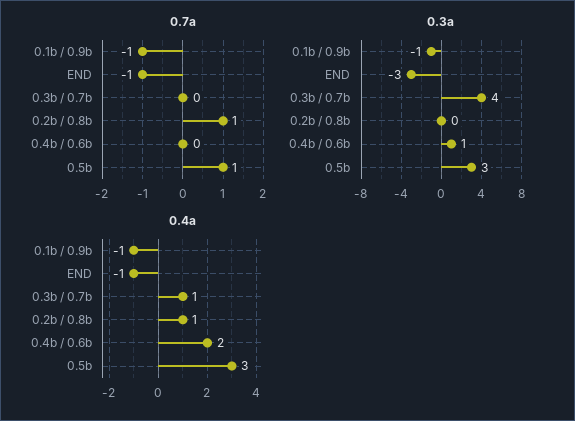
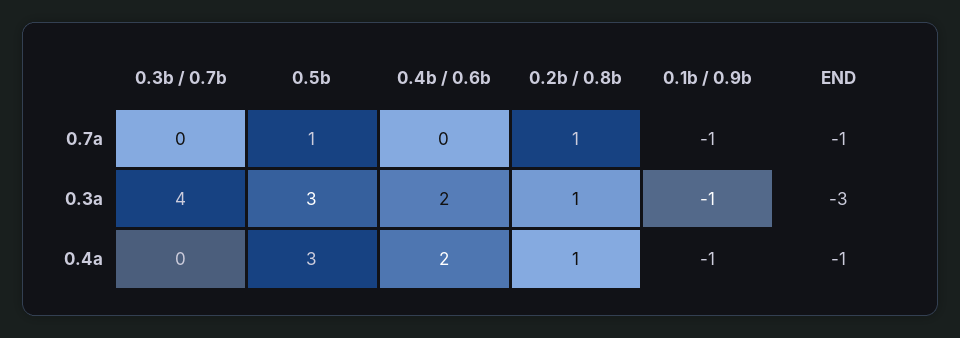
  {
    "0.7a": {
      "0.1b / 0.9b": -1,
      "END": -1,
      "0.3b / 0.7b": 0,
      "0.2b / 0.8b": 1,
      "0.4b / 0.6b": 0,
      "0.5b": 1
    },
    "0.3a": {
      "0.1b / 0.9b": -1,
      "END": -3,
      "0.3b / 0.7b": 4,
-     "0.2b / 0.8b": 0,
+     "0.2b / 0.8b": 1,
-     "0.4b / 0.6b": 1,
+     "0.4b / 0.6b": 2,
      "0.5b": 3
    },
    "0.4a": {
      "0.1b / 0.9b": -1,
      "END": -1,
-     "0.3b / 0.7b": 1,
+     "0.3b / 0.7b": 0,
      "0.2b / 0.8b": 1,
      "0.4b / 0.6b": 2,
      "0.5b": 3
    }
  }

